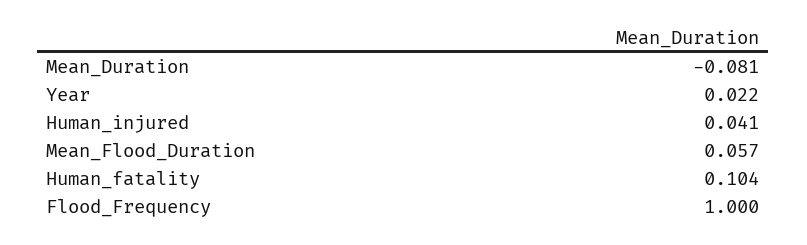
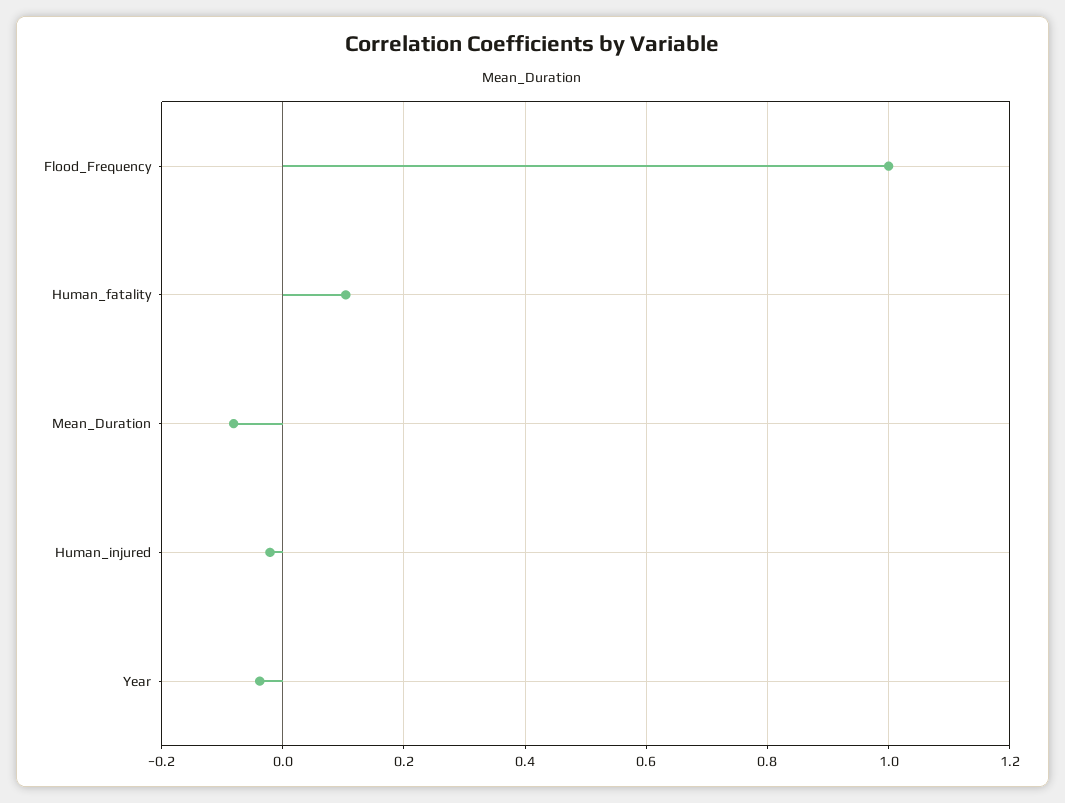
  {
    "Mean_Duration": -0.081,
-   "Year": 0.022,
+   "Year": -0.04,
-   "Human_injured": 0.041,
+   "Human_injured": -0.02,
-   "Mean_Flood_Duration": 0.057,
    "Human_fatality": 0.104,
    "Flood_Frequency": 1
  }

